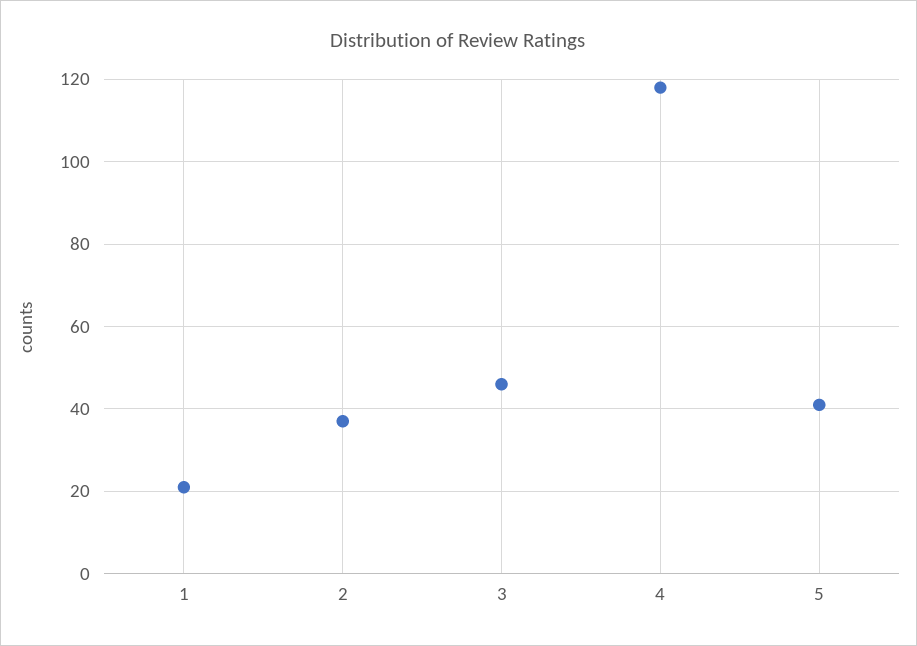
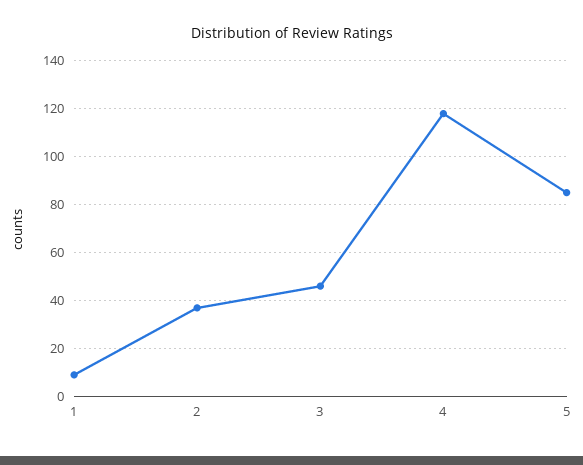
  {
-   "1": 20,
+   "1": 10,
    "2": 35,
    "3": 45,
    "4": 120,
-   "5": 40
+   "5": 85
  }

